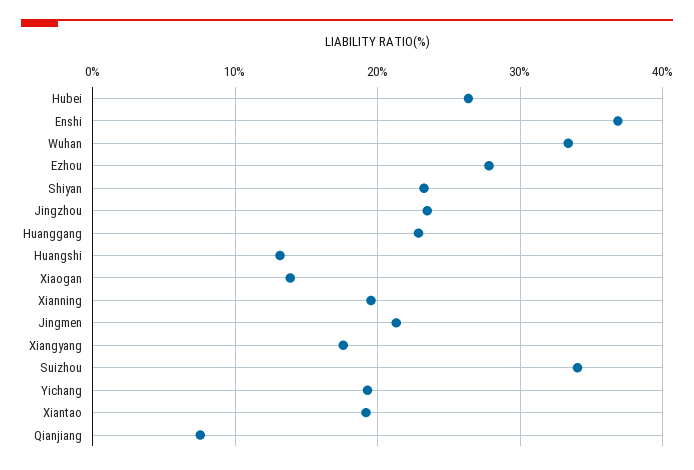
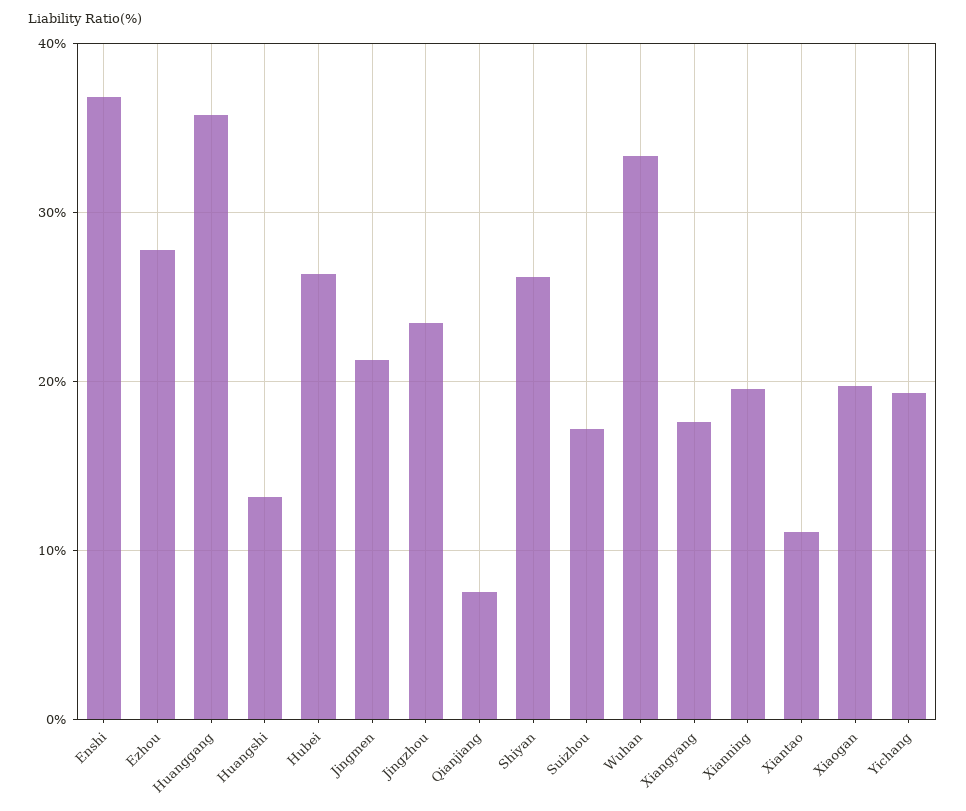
  {
    "Hubei": 26,
    "Enshi": 37,
    "Wuhan": 33,
    "Ezhou": 28,
-   "Shiyan": 23,
+   "Shiyan": 26,
    "Jingzhou": 23,
-   "Huanggang": 23,
+   "Huanggang": 36,
    "Huangshi": 13,
-   "Xiaogan": 14,
+   "Xiaogan": 20,
    "Xianning": 20,
    "Jingmen": 21,
    "Xiangyang": 18,
-   "Suizhou": 34,
+   "Suizhou": 17,
    "Yichang": 19,
-   "Xiantao": 19,
+   "Xiantao": 11,
    "Qianjiang": 8
  }

